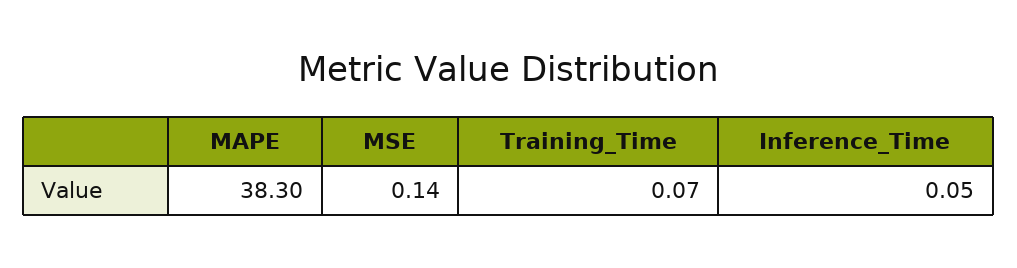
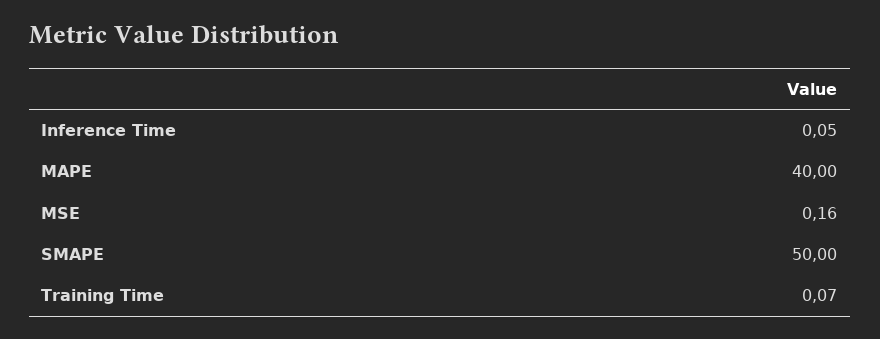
  {
-   "MAPE": 38.3,
+   "MAPE": 40,
-   "MSE": 0.14,
+   "MSE": 0.16,
    "Training_Time": 0.07,
-   "Inference_Time": 0.05
+   "Inference_Time": 0.05,
+   "SMAPE": 50
  }

